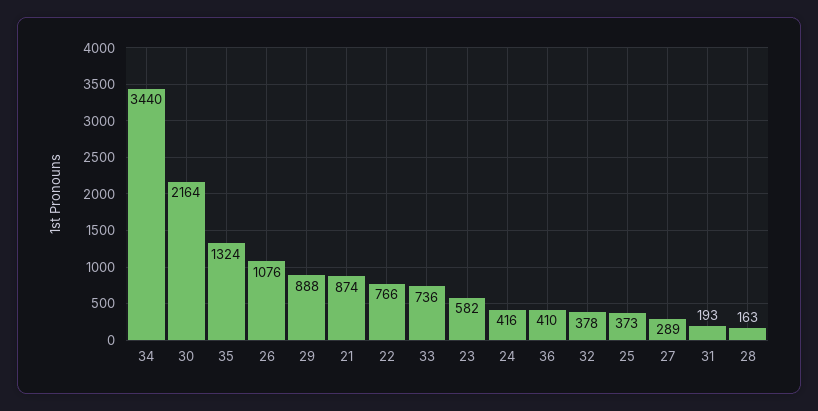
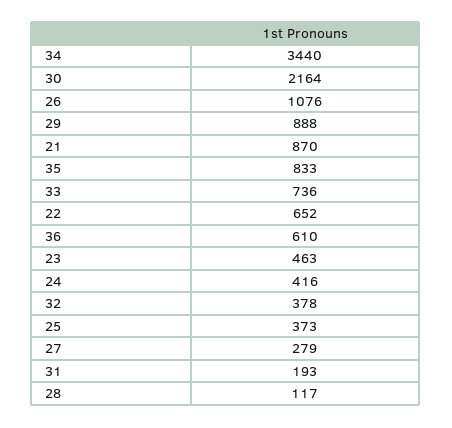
  {
    "34": 3440,
    "30": 2164,
-   "35": 1324,
+   "35": 833,
    "26": 1076,
    "29": 888,
-   "21": 874,
+   "21": 870,
-   "22": 766,
+   "22": 652,
    "33": 736,
-   "23": 582,
+   "23": 463,
    "24": 416,
-   "36": 410,
+   "36": 610,
    "32": 378,
    "25": 373,
-   "27": 289,
+   "27": 279,
    "31": 193,
-   "28": 163
+   "28": 117
  }

